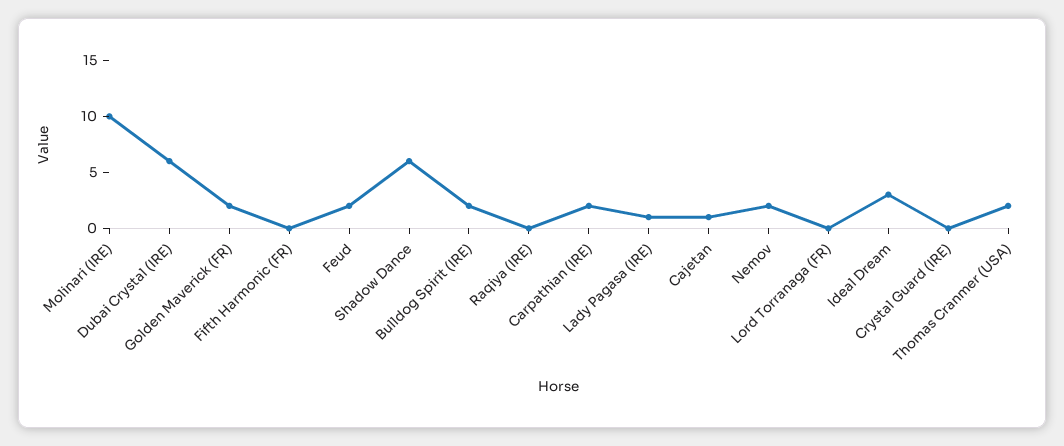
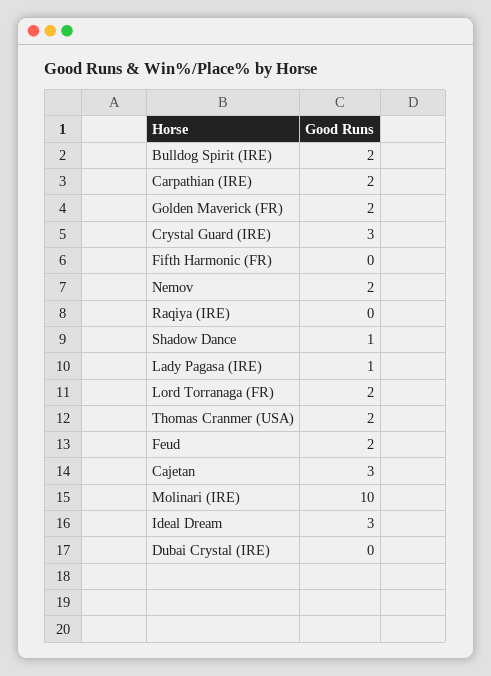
  {
    "Molinari (IRE)": 10,
-   "Dubai Crystal (IRE)": 6,
+   "Dubai Crystal (IRE)": 0,
    "Golden Maverick (FR)": 2,
    "Fifth Harmonic (FR)": 0,
    "Feud": 2,
-   "Shadow Dance": 6,
+   "Shadow Dance": 1,
    "Bulldog Spirit (IRE)": 2,
    "Raqiya (IRE)": 0,
    "Carpathian (IRE)": 2,
    "Lady Pagasa (IRE)": 1,
-   "Cajetan": 1,
+   "Cajetan": 3,
    "Nemov": 2,
-   "Lord Torranaga (FR)": 0,
+   "Lord Torranaga (FR)": 2,
    "Ideal Dream": 3,
-   "Crystal Guard (IRE)": 0,
+   "Crystal Guard (IRE)": 3,
    "Thomas Cranmer (USA)": 2
  }

